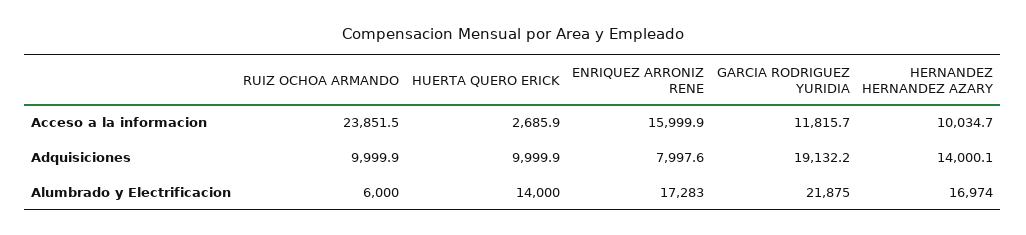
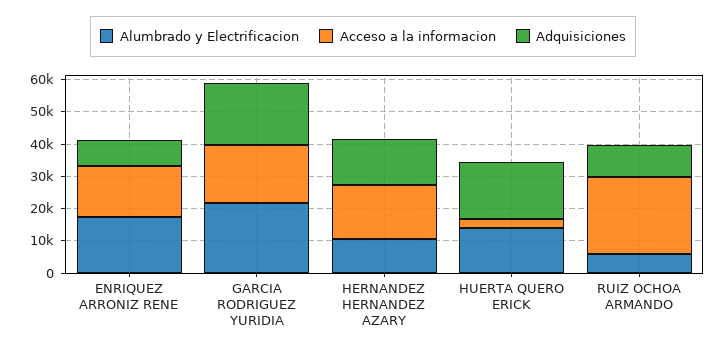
  {
    "Acceso a la informacion": {
      "RUIZ OCHOA ARMANDO": 23851.5,
      "HUERTA QUERO ERICK": 2685.9,
      "ENRIQUEZ ARRONIZ RENE": 15999.9,
-     "GARCIA RODRIGUEZ YURIDIA": 11815.7,
+     "GARCIA RODRIGUEZ YURIDIA": 17500,
-     "HERNANDEZ HERNANDEZ AZARY": 10034.7
+     "HERNANDEZ HERNANDEZ AZARY": 17500
    },
    "Adquisiciones": {
      "RUIZ OCHOA ARMANDO": 9999.9,
-     "HUERTA QUERO ERICK": 9999.9,
+     "HUERTA QUERO ERICK": 17500,
      "ENRIQUEZ ARRONIZ RENE": 7997.6,
      "GARCIA RODRIGUEZ YURIDIA": 19132.2,
      "HERNANDEZ HERNANDEZ AZARY": 14000.1
    },
    "Alumbrado y Electrificacion": {
      "RUIZ OCHOA ARMANDO": 6000,
      "HUERTA QUERO ERICK": 14000,
      "ENRIQUEZ ARRONIZ RENE": 17283,
      "GARCIA RODRIGUEZ YURIDIA": 21875,
-     "HERNANDEZ HERNANDEZ AZARY": 16974
+     "HERNANDEZ HERNANDEZ AZARY": 10000
    }
  }

